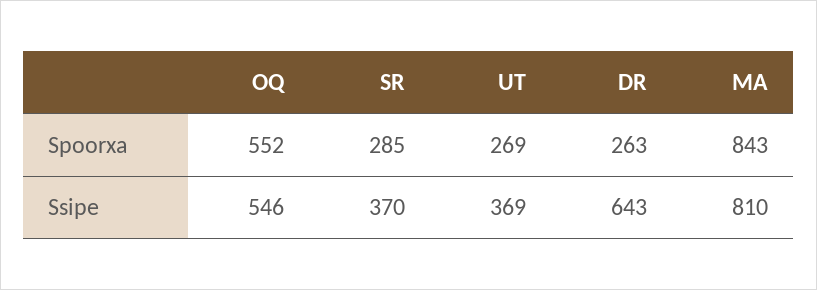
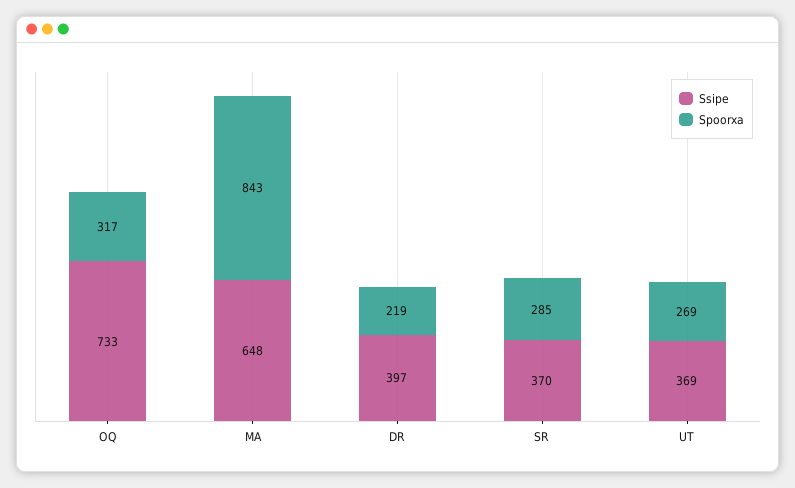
  {
    "Spoorxa": {
-     "OQ": 552,
+     "OQ": 317,
      "SR": 285,
      "UT": 269,
-     "DR": 263,
+     "DR": 219,
      "MA": 843
    },
    "Ssipe": {
-     "OQ": 546,
+     "OQ": 733,
      "SR": 370,
      "UT": 369,
-     "DR": 643,
+     "DR": 397,
-     "MA": 810
+     "MA": 648
    }
  }

